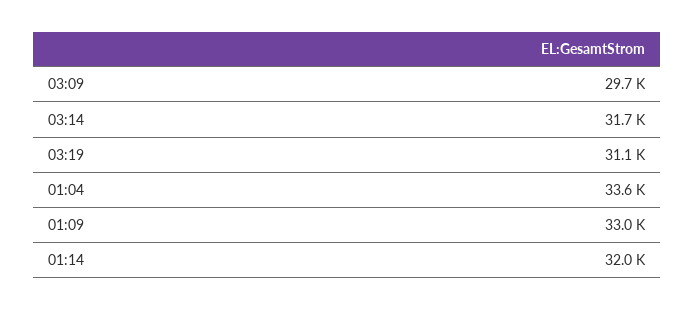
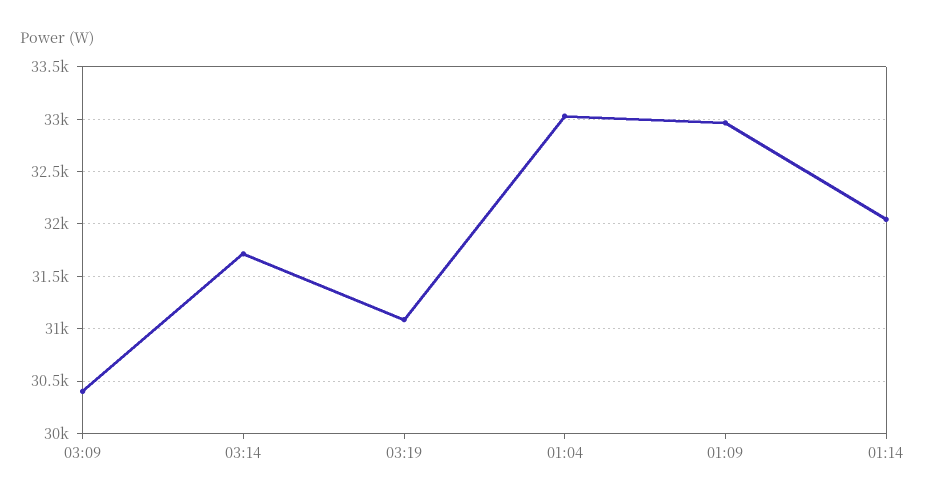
  {
-   "03:09": 29700,
+   "03:09": 30400,
    "03:14": 31700,
    "03:19": 31100,
-   "01:04": 33600,
+   "01:04": 33000,
    "01:09": 33000,
    "01:14": 32000
  }

